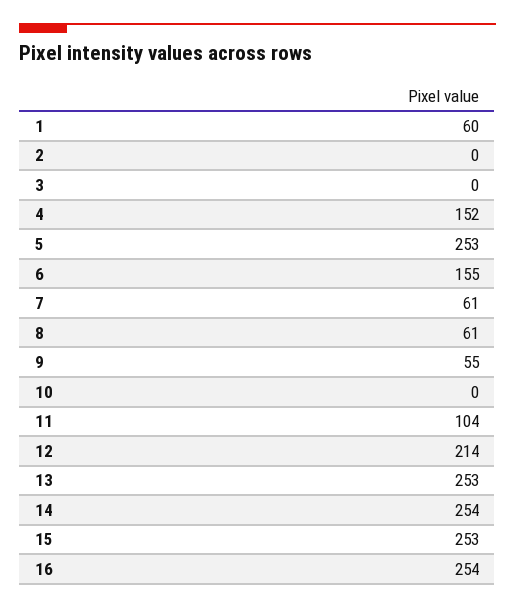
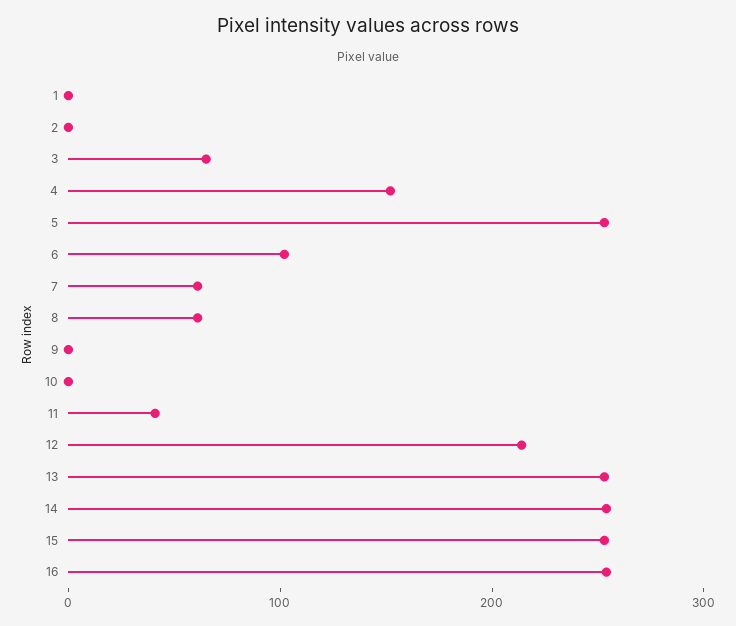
  {
-   "1": 60,
+   "1": 0,
    "2": 0,
-   "3": 0,
+   "3": 60,
    "4": 152,
    "5": 253,
-   "6": 155,
+   "6": 100,
    "7": 61,
    "8": 61,
-   "9": 55,
+   "9": 0,
    "10": 0,
-   "11": 104,
+   "11": 40,
    "12": 214,
    "13": 253,
    "14": 254,
    "15": 253,
    "16": 254
  }

